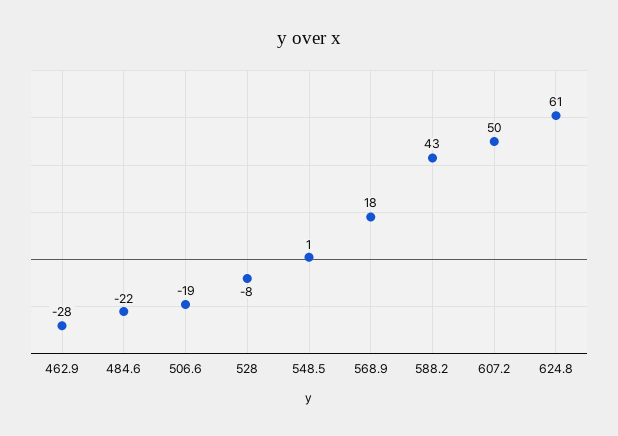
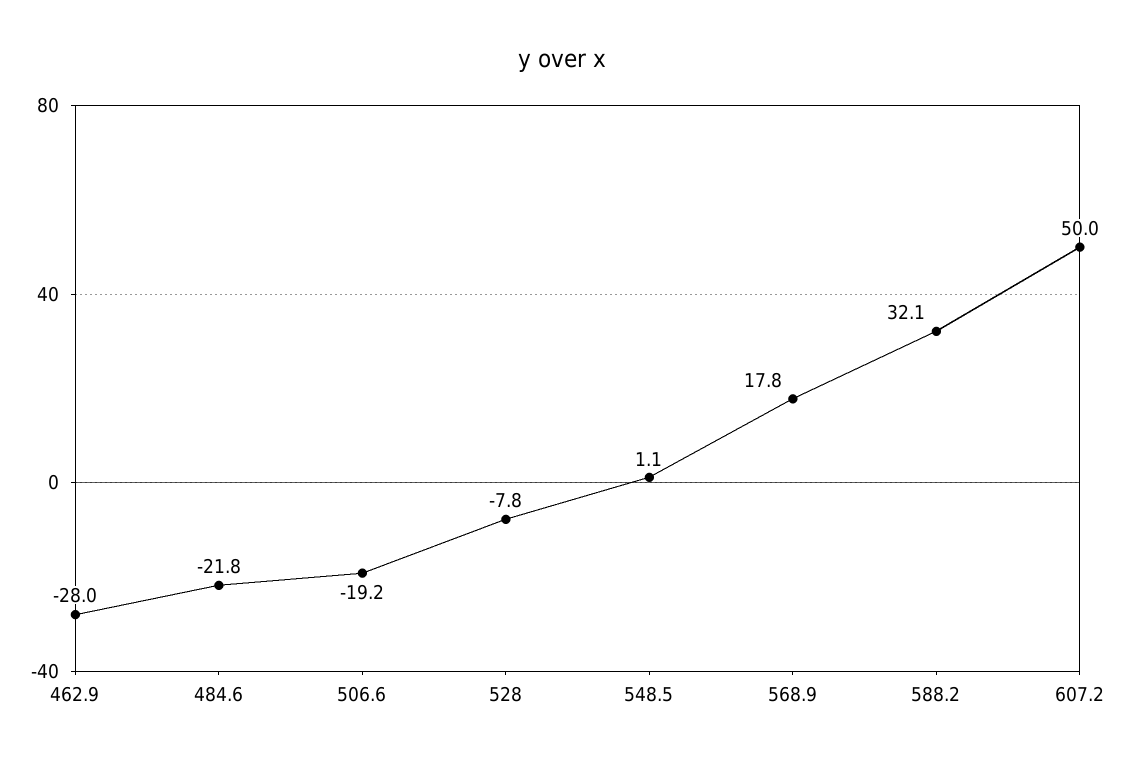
  {
    "462.9": -28,
    "484.6": -21.8,
    "506.6": -19.2,
    "528": -7.8,
    "548.5": 1.1,
    "568.9": 17.8,
-   "588.2": 43,
+   "588.2": 32.1,
-   "607.2": 50,
+   "607.2": 50
-   "624.8": 61
  }

